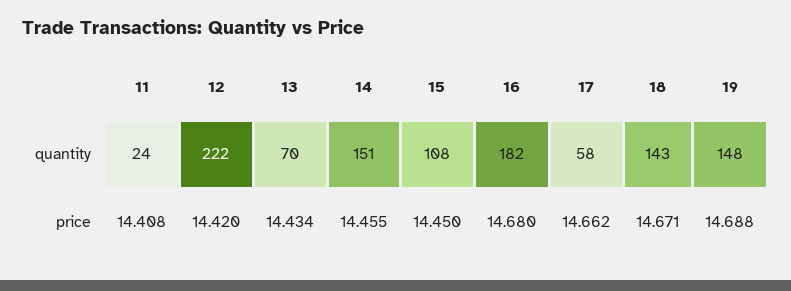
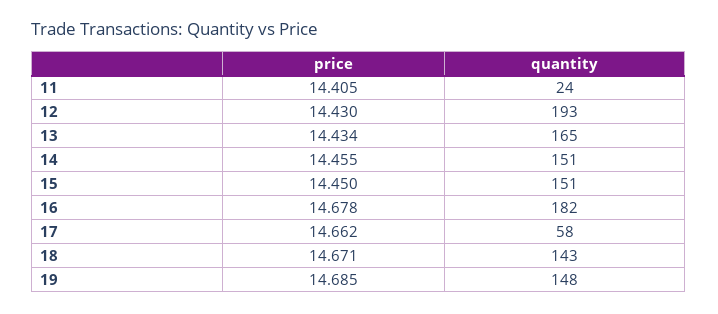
  {
    "11": {
      "quantity": 24,
-     "price": 14.408
+     "price": 14.405
    },
    "12": {
-     "quantity": 222,
+     "quantity": 193,
-     "price": 14.42
+     "price": 14.43
    },
    "13": {
-     "quantity": 70,
+     "quantity": 165,
      "price": 14.434
    },
    "14": {
      "quantity": 151,
      "price": 14.455
    },
    "15": {
-     "quantity": 108,
+     "quantity": 151,
      "price": 14.45
    },
    "16": {
      "quantity": 182,
-     "price": 14.68
+     "price": 14.678
    },
    "17": {
      "quantity": 58,
      "price": 14.662
    },
    "18": {
      "quantity": 143,
      "price": 14.671
    },
    "19": {
      "quantity": 148,
-     "price": 14.688
+     "price": 14.685
    }
  }

